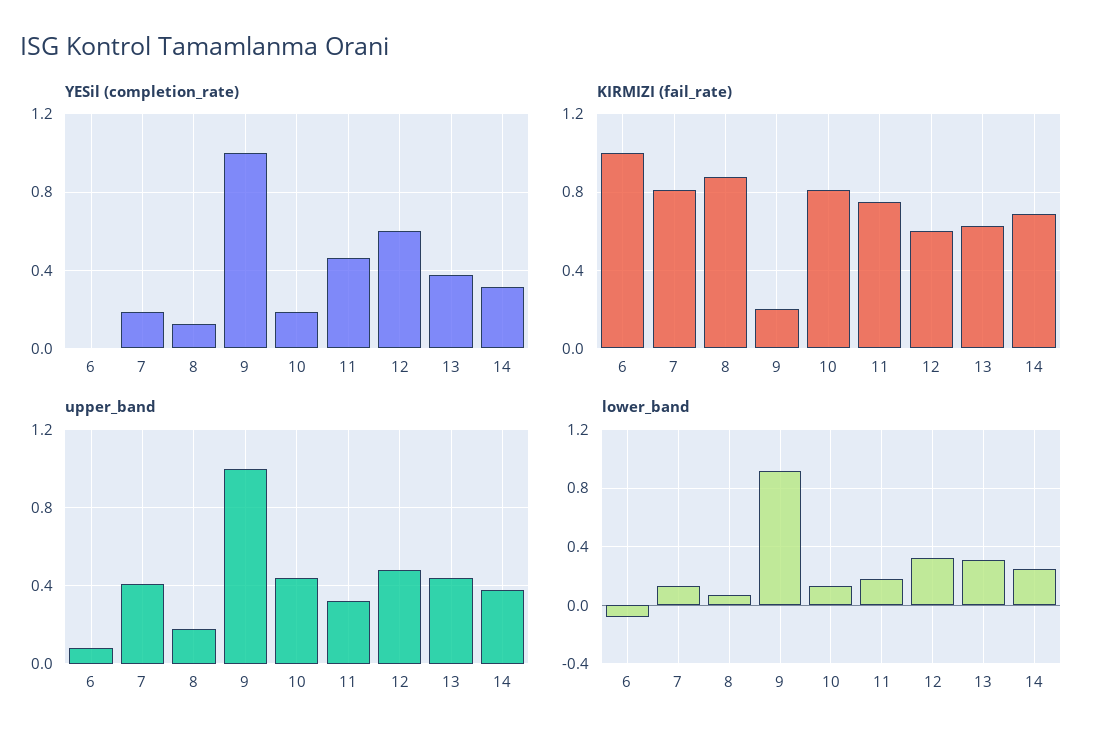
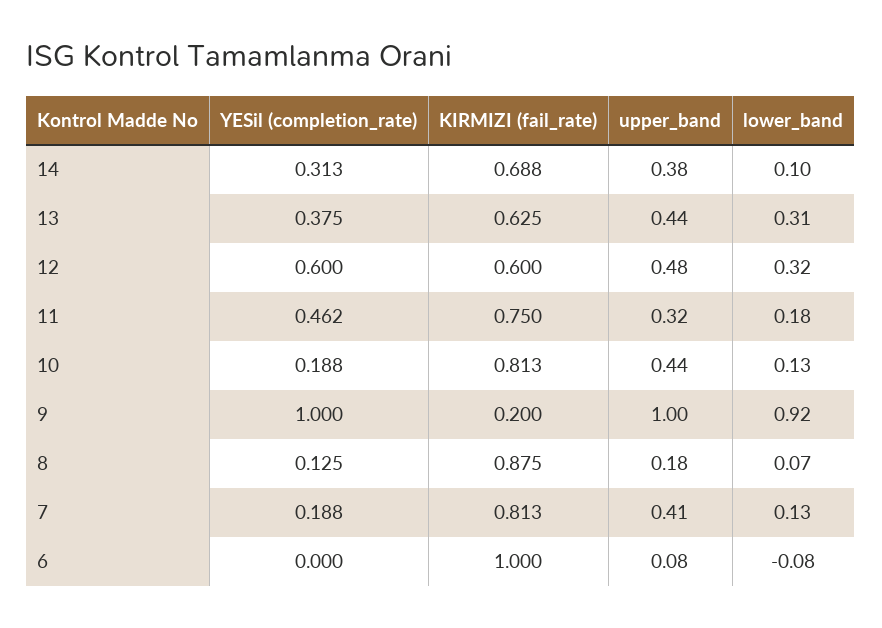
  {
    "YESil (completion_rate)": {
      "6": 0,
      "7": 0.188,
      "8": 0.125,
      "9": 1,
      "10": 0.188,
      "11": 0.462,
      "12": 0.6,
      "13": 0.375,
      "14": 0.313
    },
    "KIRMIZI (fail_rate)": {
      "6": 1,
      "7": 0.813,
      "8": 0.875,
      "9": 0.2,
      "10": 0.813,
      "11": 0.75,
      "12": 0.6,
      "13": 0.625,
      "14": 0.688
    },
    "upper_band": {
      "6": 0.08,
      "7": 0.41,
      "8": 0.18,
      "9": 1,
      "10": 0.44,
      "11": 0.32,
      "12": 0.48,
      "13": 0.44,
      "14": 0.38
    },
    "lower_band": {
      "6": -0.08,
      "7": 0.13,
      "8": 0.07,
      "9": 0.92,
      "10": 0.13,
      "11": 0.18,
      "12": 0.32,
      "13": 0.31,
-     "14": 0.25
+     "14": 0.1
    }
  }

